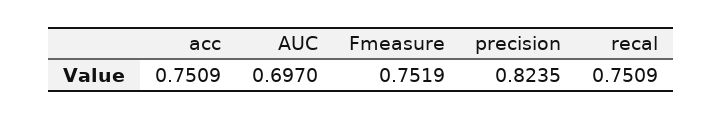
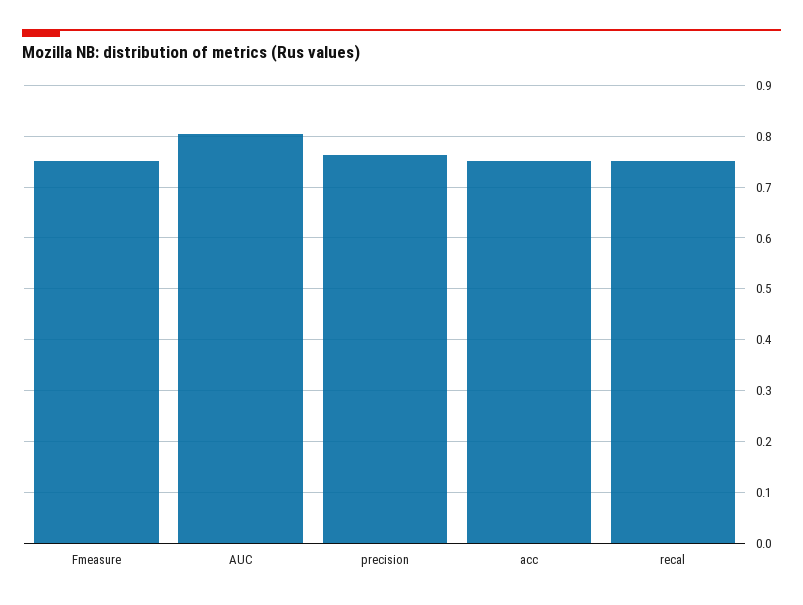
  {
    "acc": 0.7509,
-   "AUC": 0.697,
+   "AUC": 0.8,
    "Fmeasure": 0.7519,
-   "precision": 0.8235,
+   "precision": 0.76,
    "recal": 0.7509
  }

